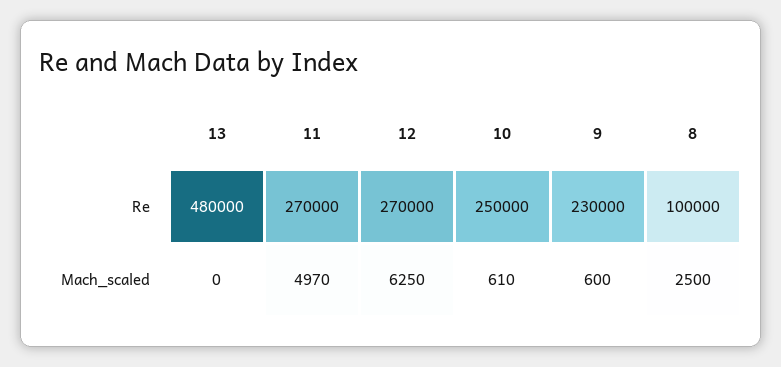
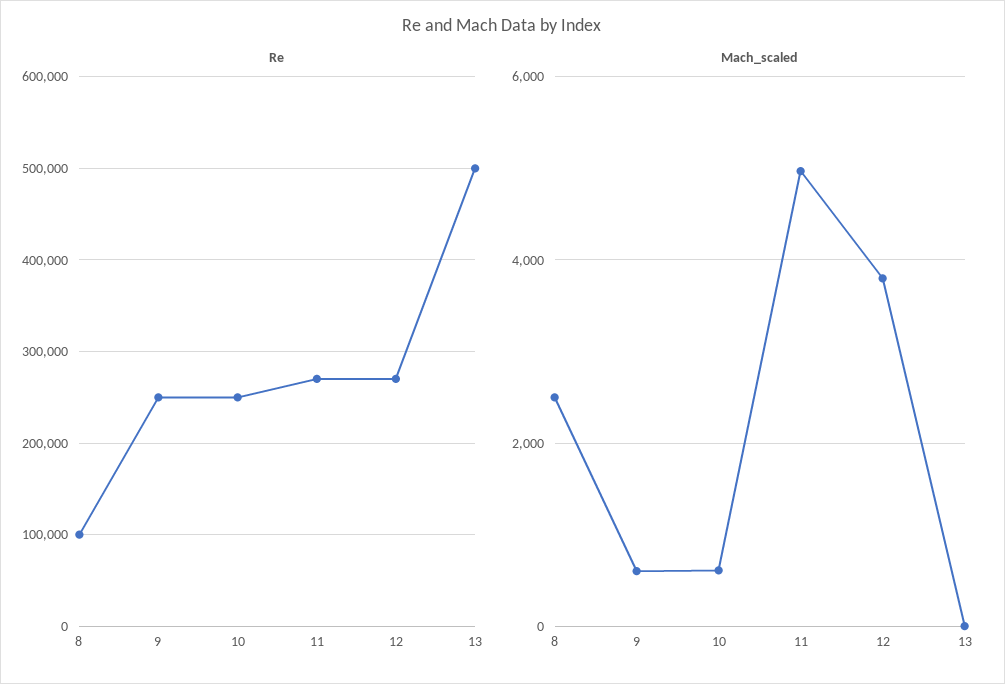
  {
    "Re": {
-     "13": 480000,
+     "13": 500000,
      "11": 270000,
      "12": 270000,
      "10": 250000,
-     "9": 230000,
+     "9": 250000,
      "8": 100000
    },
    "Mach_scaled": {
      "13": 0,
      "11": 4970,
-     "12": 6250,
+     "12": 3800,
      "10": 610,
      "9": 600,
      "8": 2500
    }
  }

